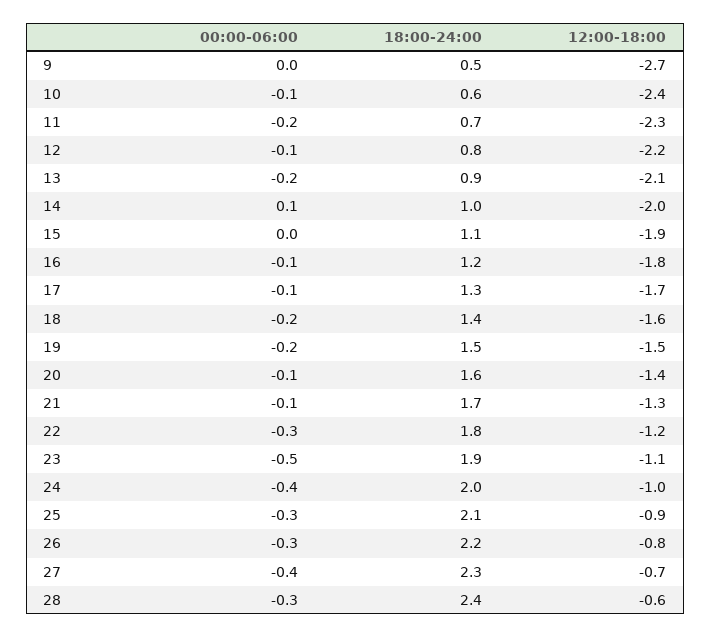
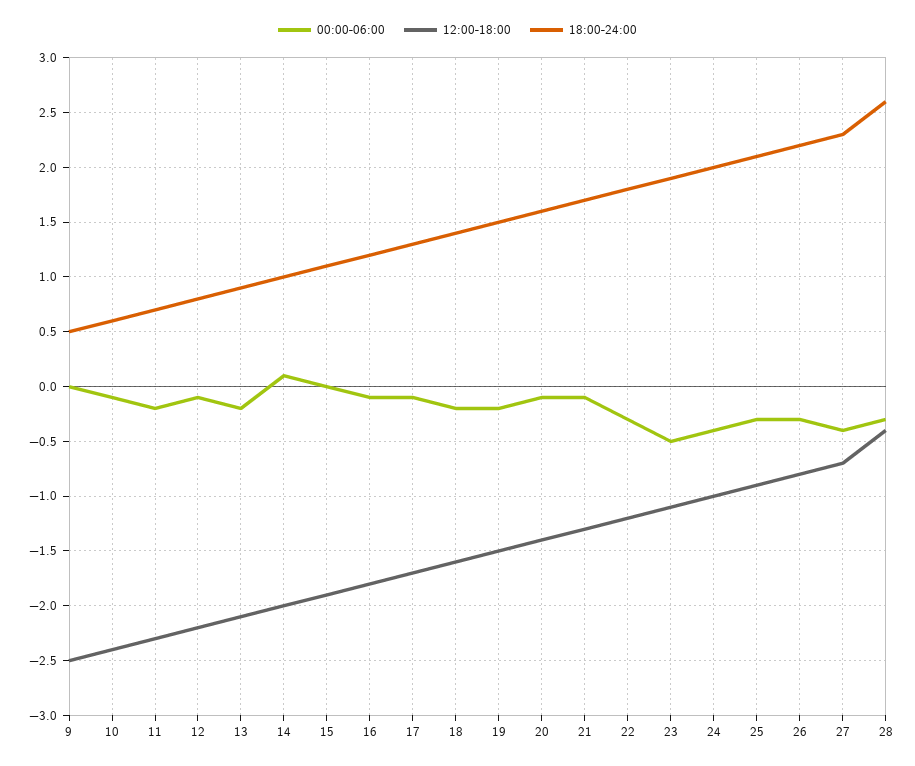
  {
    "00:00-06:00": {
      "9": 0,
      "10": -0.1,
      "11": -0.2,
      "12": -0.1,
      "13": -0.2,
      "14": 0.1,
      "15": 0,
      "16": -0.1,
      "17": -0.1,
      "18": -0.2,
      "19": -0.2,
      "20": -0.1,
      "21": -0.1,
      "22": -0.3,
      "23": -0.5,
      "24": -0.4,
      "25": -0.3,
      "26": -0.3,
      "27": -0.4,
      "28": -0.3
    },
    "18:00-24:00": {
      "9": 0.5,
      "10": 0.6,
      "11": 0.7,
      "12": 0.8,
      "13": 0.9,
      "14": 1,
      "15": 1.1,
      "16": 1.2,
      "17": 1.3,
      "18": 1.4,
      "19": 1.5,
      "20": 1.6,
      "21": 1.7,
      "22": 1.8,
      "23": 1.9,
      "24": 2,
      "25": 2.1,
      "26": 2.2,
      "27": 2.3,
-     "28": 2.4
+     "28": 2.6
    },
    "12:00-18:00": {
-     "9": -2.7,
+     "9": -2.5,
      "10": -2.4,
      "11": -2.3,
      "12": -2.2,
      "13": -2.1,
      "14": -2,
      "15": -1.9,
      "16": -1.8,
      "17": -1.7,
      "18": -1.6,
      "19": -1.5,
      "20": -1.4,
      "21": -1.3,
      "22": -1.2,
      "23": -1.1,
      "24": -1,
      "25": -0.9,
      "26": -0.8,
      "27": -0.7,
-     "28": -0.6
+     "28": -0.4
    }
  }

